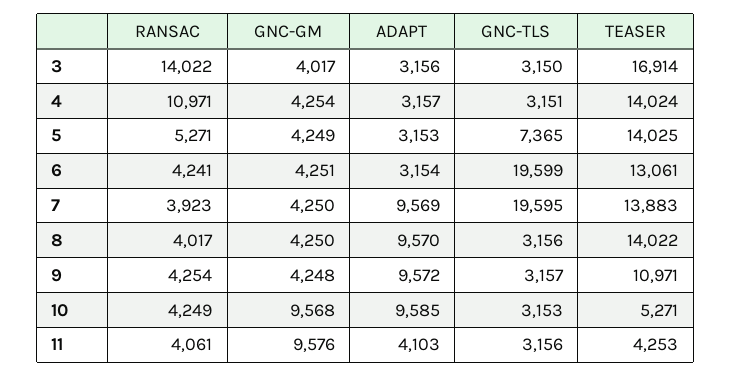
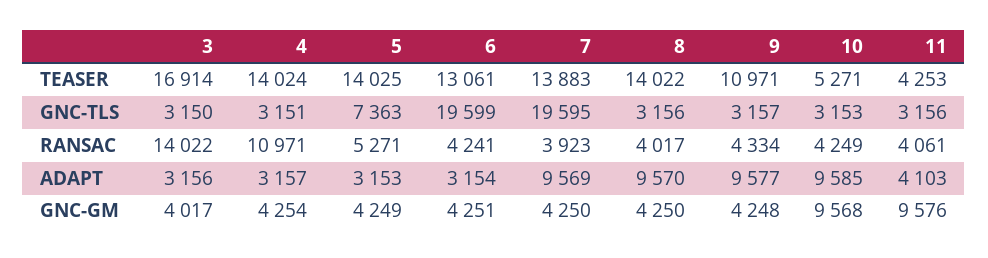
  {
    "RANSAC": {
      "3": 14022,
      "4": 10971,
      "5": 5271,
      "6": 4241,
      "7": 3923,
      "8": 4017,
-     "9": 4254,
+     "9": 4334,
      "10": 4249,
      "11": 4061
    },
    "GNC-GM": {
      "3": 4017,
      "4": 4254,
      "5": 4249,
      "6": 4251,
      "7": 4250,
      "8": 4250,
      "9": 4248,
      "10": 9568,
      "11": 9576
    },
    "ADAPT": {
      "3": 3156,
      "4": 3157,
      "5": 3153,
      "6": 3154,
      "7": 9569,
      "8": 9570,
-     "9": 9572,
+     "9": 9577,
      "10": 9585,
      "11": 4103
    },
    "GNC-TLS": {
      "3": 3150,
      "4": 3151,
-     "5": 7365,
+     "5": 7363,
      "6": 19599,
      "7": 19595,
      "8": 3156,
      "9": 3157,
      "10": 3153,
      "11": 3156
    },
    "TEASER": {
      "3": 16914,
      "4": 14024,
      "5": 14025,
      "6": 13061,
      "7": 13883,
      "8": 14022,
      "9": 10971,
      "10": 5271,
      "11": 4253
    }
  }

